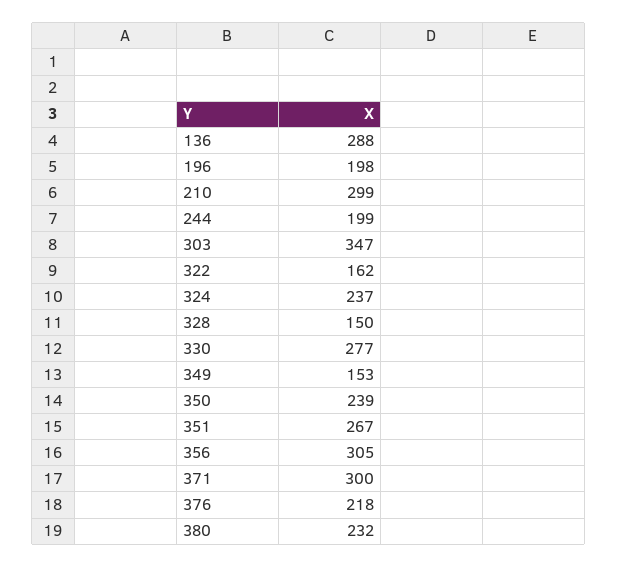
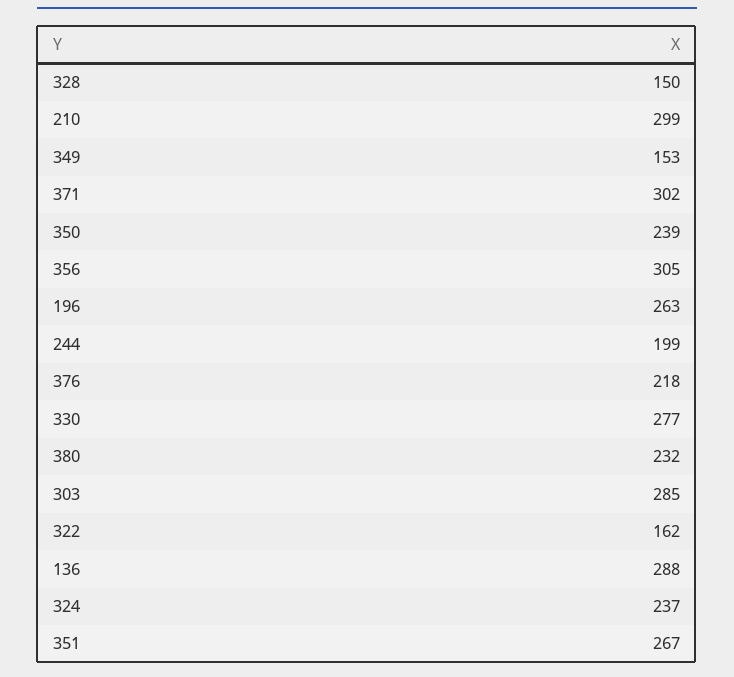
  {
    "136": 288,
-   "196": 198,
+   "196": 263,
    "210": 299,
    "244": 199,
-   "303": 347,
+   "303": 285,
    "322": 162,
    "324": 237,
    "328": 150,
    "330": 277,
    "349": 153,
    "350": 239,
    "351": 267,
    "356": 305,
-   "371": 300,
+   "371": 302,
    "376": 218,
    "380": 232
  }

